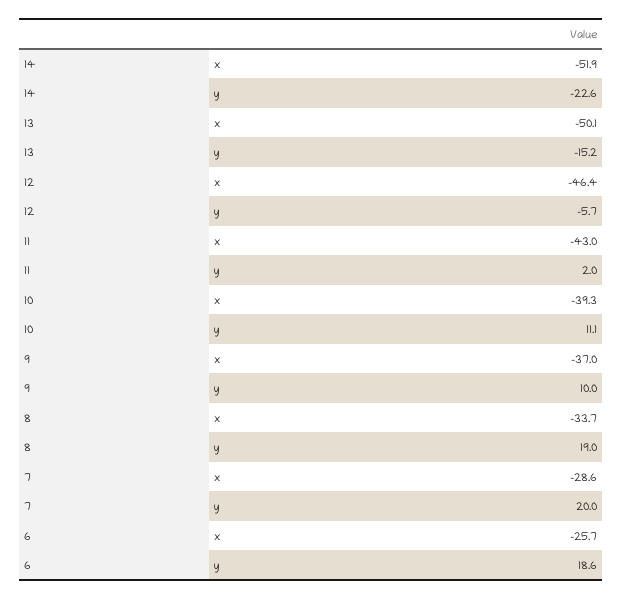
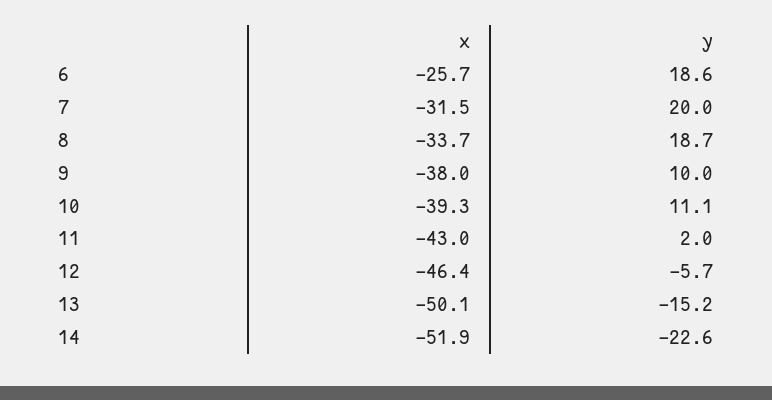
  {
    "14": {
      "x": -51.9,
      "y": -22.6
    },
    "13": {
      "x": -50.1,
      "y": -15.2
    },
    "12": {
      "x": -46.4,
      "y": -5.7
    },
    "11": {
      "x": -43,
      "y": 2
    },
    "10": {
      "x": -39.3,
      "y": 11.1
    },
    "9": {
-     "x": -37,
+     "x": -38,
      "y": 10
    },
    "8": {
      "x": -33.7,
-     "y": 19
+     "y": 18.7
    },
    "7": {
-     "x": -28.6,
+     "x": -31.5,
      "y": 20
    },
    "6": {
      "x": -25.7,
      "y": 18.6
    }
  }

